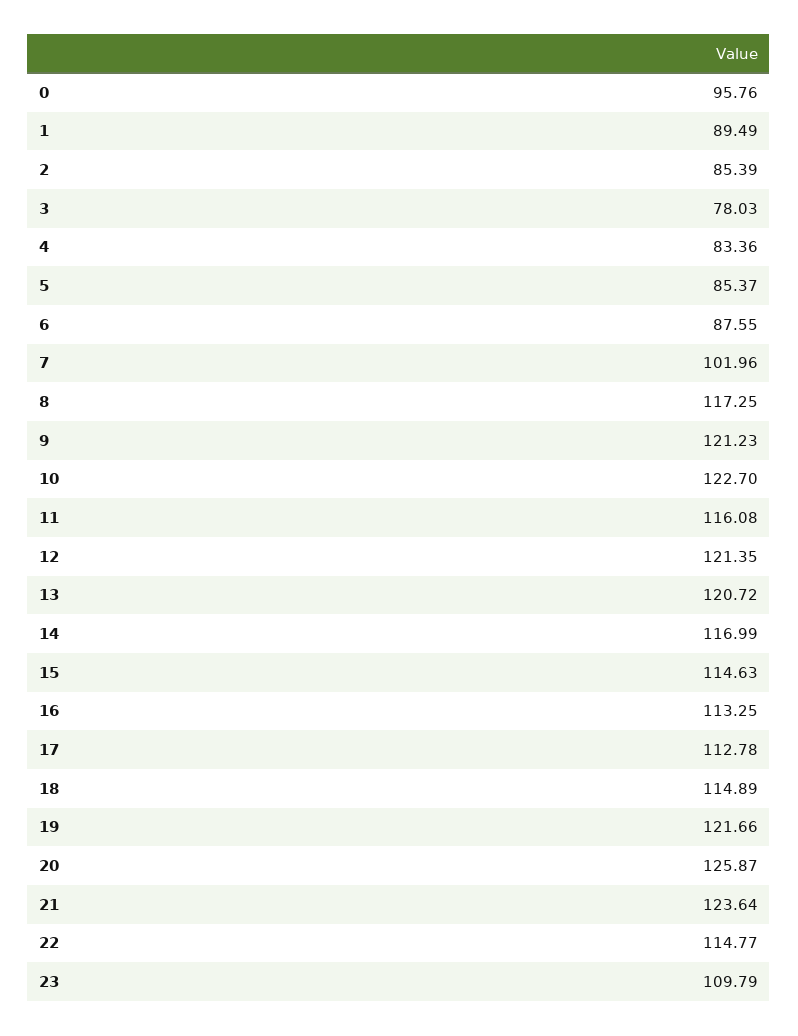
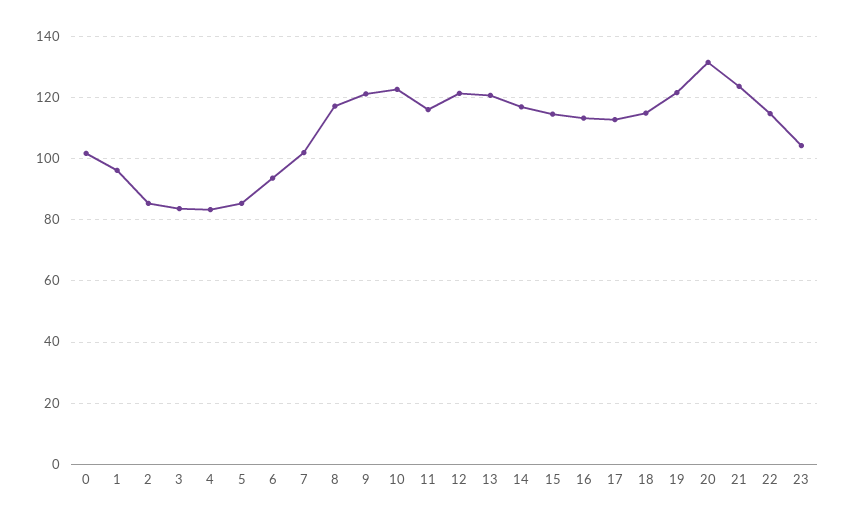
  {
-   "0": 95.76,
+   "0": 102,
-   "1": 89.49,
+   "1": 96,
    "2": 85.39,
-   "3": 78.03,
+   "3": 84,
    "4": 83.36,
    "5": 85.37,
-   "6": 87.55,
+   "6": 94,
    "7": 101.96,
    "8": 117.25,
    "9": 121.23,
    "10": 122.7,
    "11": 116.08,
    "12": 121.35,
    "13": 120.72,
    "14": 116.99,
    "15": 114.63,
    "16": 113.25,
    "17": 112.78,
    "18": 114.89,
    "19": 121.66,
-   "20": 125.87,
+   "20": 132,
    "21": 123.64,
    "22": 114.77,
-   "23": 109.79
+   "23": 104
  }

